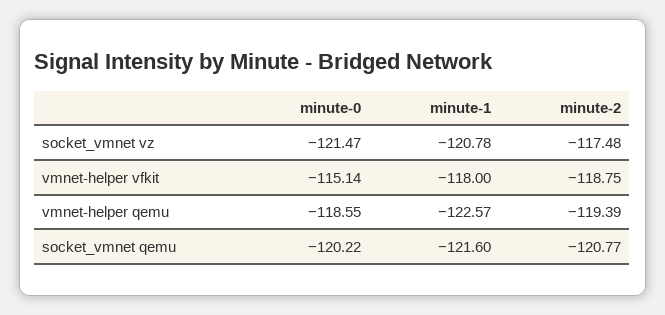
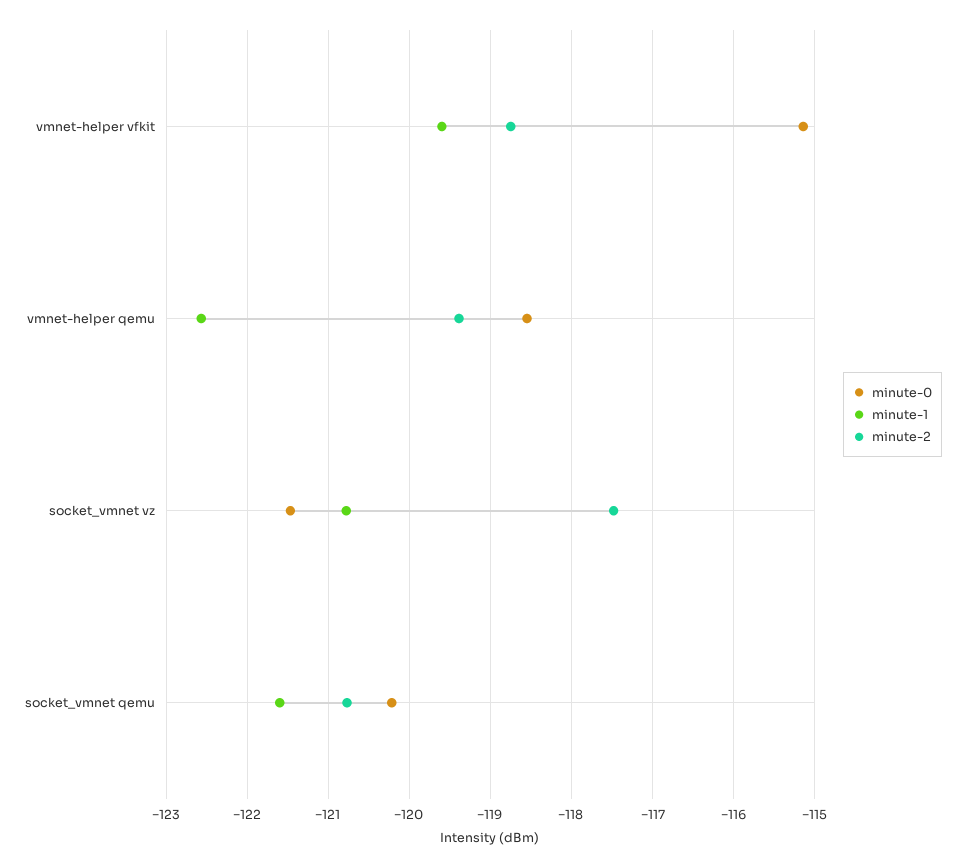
  {
    "minute-0": {
      "socket_vmnet vz": -121.47,
      "vmnet-helper vfkit": -115.14,
      "vmnet-helper qemu": -118.55,
      "socket_vmnet qemu": -120.22
    },
    "minute-1": {
      "socket_vmnet vz": -120.78,
-     "vmnet-helper vfkit": -118,
+     "vmnet-helper vfkit": -119.6,
      "vmnet-helper qemu": -122.57,
      "socket_vmnet qemu": -121.6
    },
    "minute-2": {
      "socket_vmnet vz": -117.48,
      "vmnet-helper vfkit": -118.75,
      "vmnet-helper qemu": -119.39,
      "socket_vmnet qemu": -120.77
    }
  }

